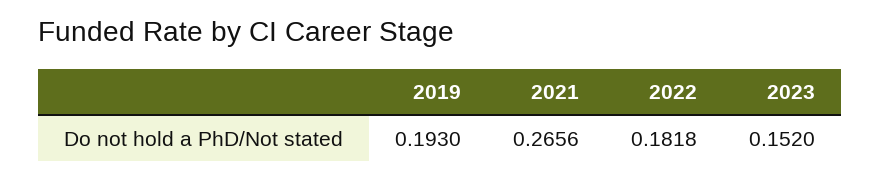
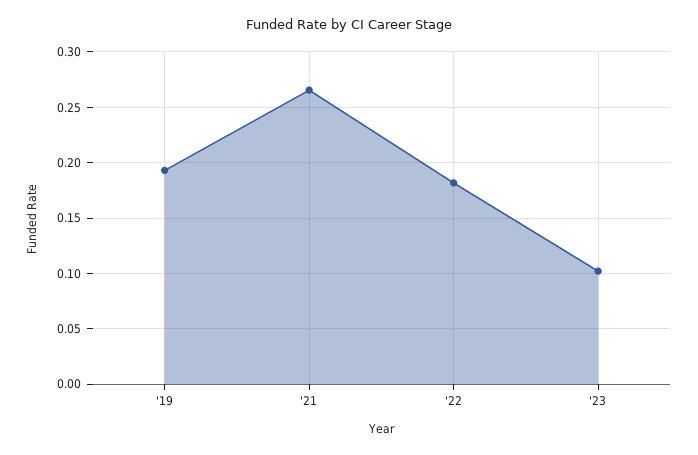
  {
    "2019": 0.193,
    "2021": 0.2656,
    "2022": 0.1818,
-   "2023": 0.152
+   "2023": 0.1
  }

